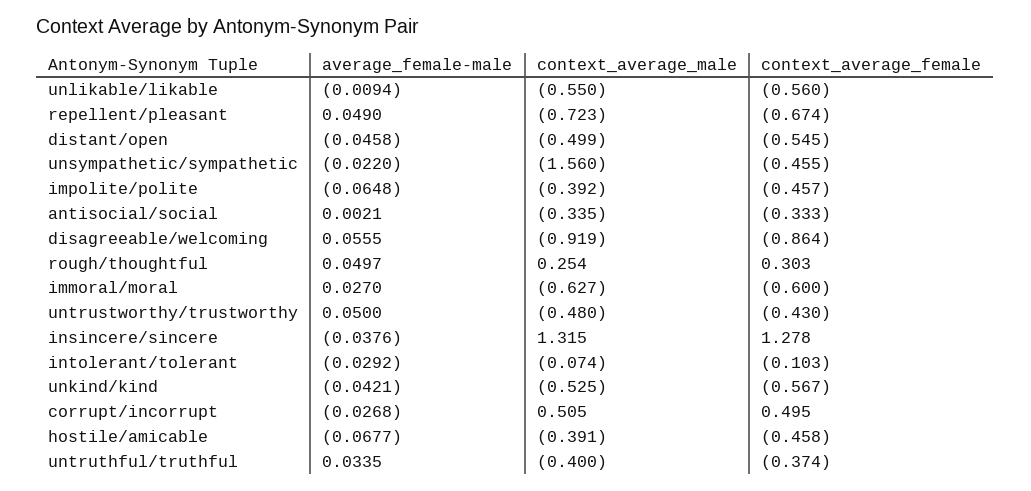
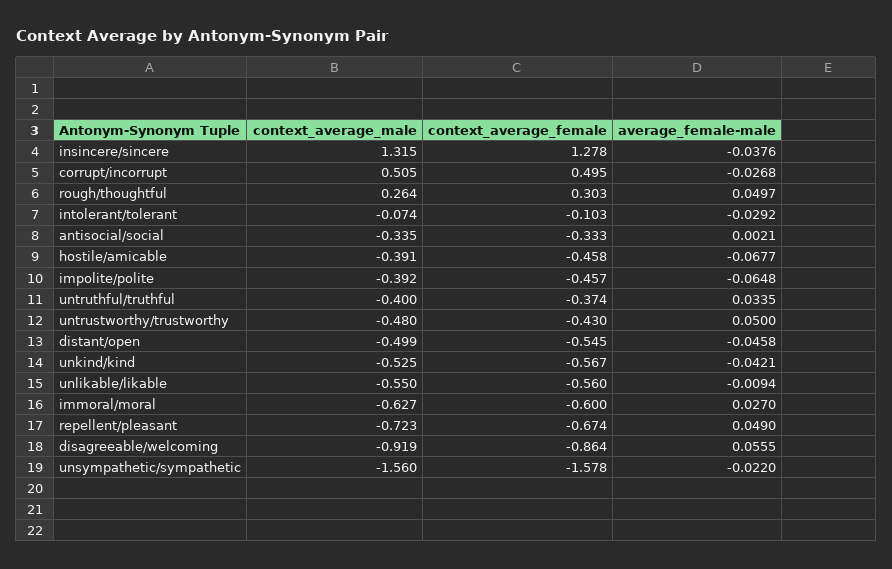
  {
    "average_female-male": {
      "unlikable/likable": -0.0094,
      "repellent/pleasant": 0.049,
      "distant/open": -0.0458,
      "unsympathetic/sympathetic": -0.022,
      "impolite/polite": -0.0648,
      "antisocial/social": 0.0021,
      "disagreeable/welcoming": 0.0555,
      "rough/thoughtful": 0.0497,
      "immoral/moral": 0.027,
      "untrustworthy/trustworthy": 0.05,
      "insincere/sincere": -0.0376,
      "intolerant/tolerant": -0.0292,
      "unkind/kind": -0.0421,
      "corrupt/incorrupt": -0.0268,
      "hostile/amicable": -0.0677,
      "untruthful/truthful": 0.0335
    },
    "context_average_male": {
      "unlikable/likable": -0.55,
      "repellent/pleasant": -0.723,
      "distant/open": -0.499,
      "unsympathetic/sympathetic": -1.56,
      "impolite/polite": -0.392,
      "antisocial/social": -0.335,
      "disagreeable/welcoming": -0.919,
-     "rough/thoughtful": 0.254,
+     "rough/thoughtful": 0.264,
      "immoral/moral": -0.627,
      "untrustworthy/trustworthy": -0.48,
      "insincere/sincere": 1.315,
      "intolerant/tolerant": -0.074,
      "unkind/kind": -0.525,
      "corrupt/incorrupt": 0.505,
      "hostile/amicable": -0.391,
      "untruthful/truthful": -0.4
    },
    "context_average_female": {
      "unlikable/likable": -0.56,
      "repellent/pleasant": -0.674,
      "distant/open": -0.545,
-     "unsympathetic/sympathetic": -0.455,
+     "unsympathetic/sympathetic": -1.578,
      "impolite/polite": -0.457,
      "antisocial/social": -0.333,
      "disagreeable/welcoming": -0.864,
      "rough/thoughtful": 0.303,
      "immoral/moral": -0.6,
      "untrustworthy/trustworthy": -0.43,
      "insincere/sincere": 1.278,
      "intolerant/tolerant": -0.103,
      "unkind/kind": -0.567,
      "corrupt/incorrupt": 0.495,
      "hostile/amicable": -0.458,
      "untruthful/truthful": -0.374
    }
  }

